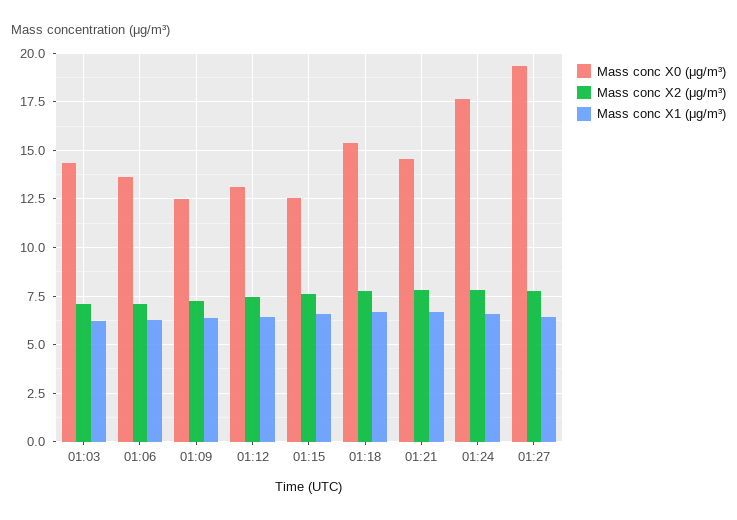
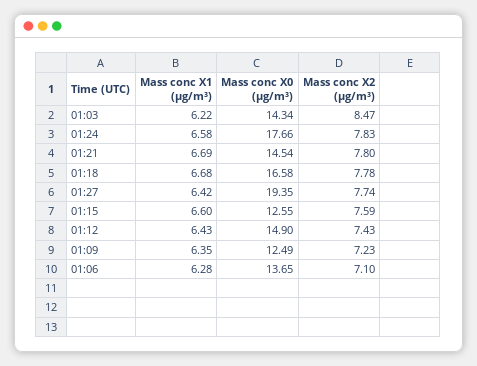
  {
    "Mass conc X0 (μg/m³)": {
      "01:03": 14.34,
      "01:06": 13.65,
      "01:09": 12.49,
-     "01:12": 13,
+     "01:12": 14.9,
      "01:15": 12.55,
-     "01:18": 15.5,
+     "01:18": 16.58,
      "01:21": 14.54,
      "01:24": 17.66,
      "01:27": 19.35
    },
    "Mass conc X2 (μg/m³)": {
-     "01:03": 7,
+     "01:03": 8.47,
      "01:06": 7.1,
      "01:09": 7.23,
      "01:12": 7.43,
      "01:15": 7.59,
      "01:18": 7.78,
      "01:21": 7.8,
      "01:24": 7.83,
      "01:27": 7.74
    },
    "Mass conc X1 (μg/m³)": {
      "01:03": 6.22,
      "01:06": 6.28,
      "01:09": 6.35,
      "01:12": 6.43,
      "01:15": 6.6,
      "01:18": 6.68,
      "01:21": 6.69,
      "01:24": 6.58,
      "01:27": 6.42
    }
  }

